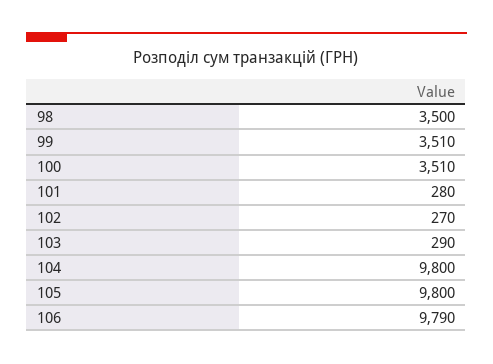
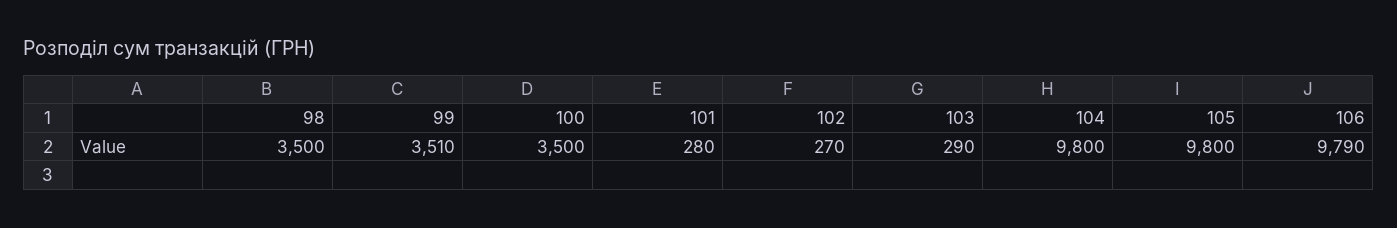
  {
    "98": 3500,
    "99": 3510,
-   "100": 3510,
+   "100": 3500,
    "101": 280,
    "102": 270,
    "103": 290,
    "104": 9800,
    "105": 9800,
    "106": 9790
  }

